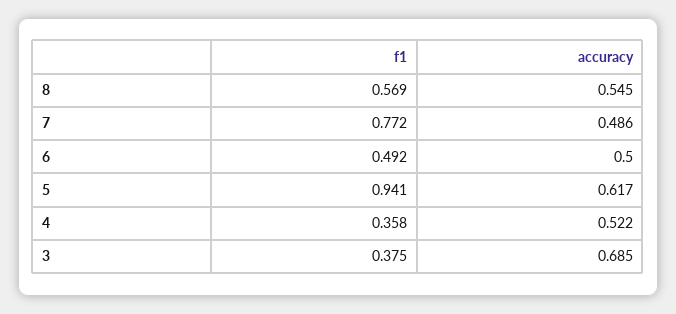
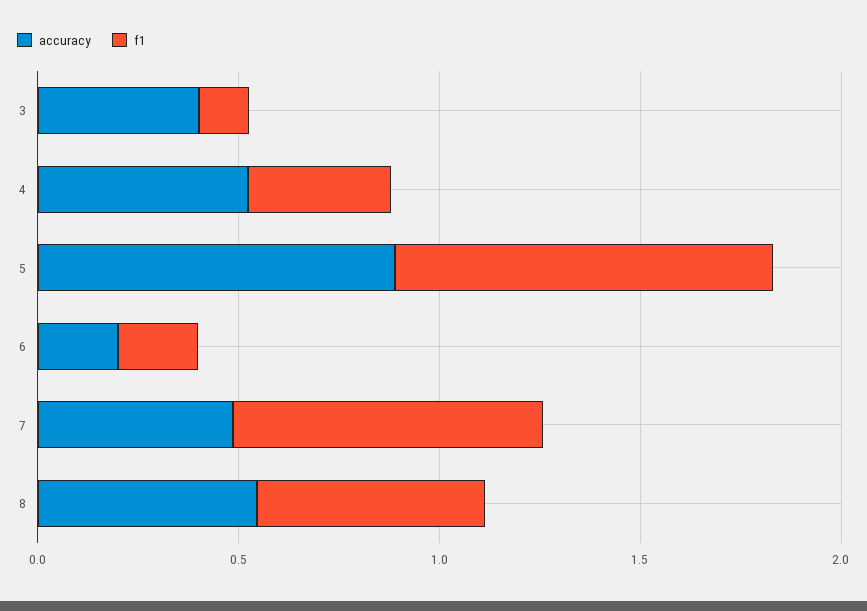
  {
    "f1": {
      "8": 0.569,
      "7": 0.772,
-     "6": 0.492,
+     "6": 0.2,
      "5": 0.941,
      "4": 0.358,
-     "3": 0.375
+     "3": 0.1
    },
    "accuracy": {
      "8": 0.545,
      "7": 0.486,
-     "6": 0.5,
+     "6": 0.2,
-     "5": 0.617,
+     "5": 0.9,
      "4": 0.522,
-     "3": 0.685
+     "3": 0.4
    }
  }

